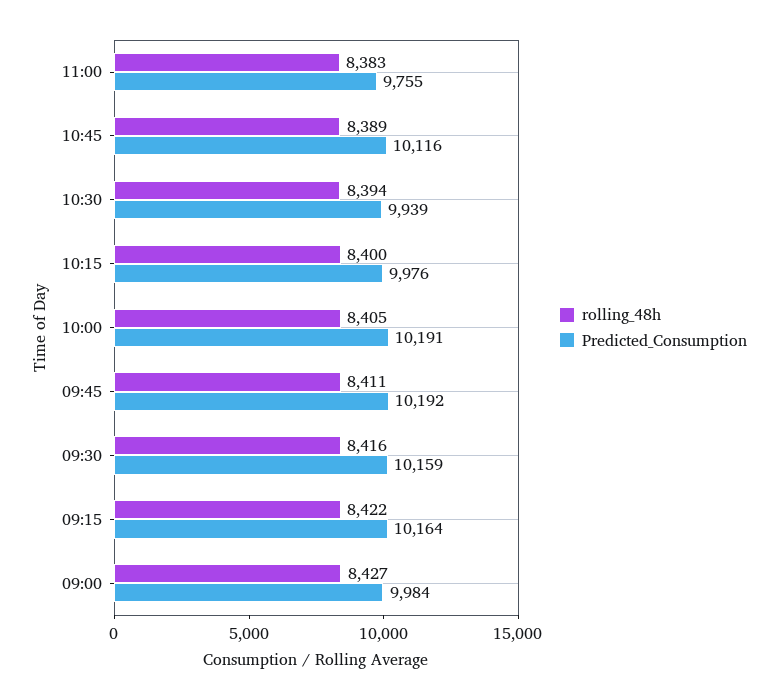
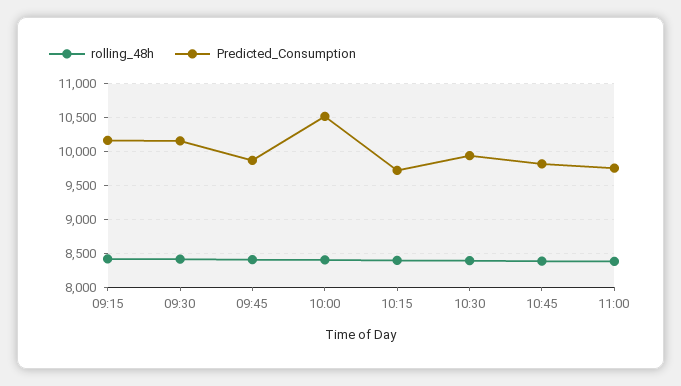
  {
    "rolling_48h": {
      "11:00": 8383,
      "10:45": 8389,
      "10:30": 8394,
      "10:15": 8400,
      "10:00": 8405,
      "09:45": 8411,
      "09:30": 8416,
-     "09:15": 8422,
+     "09:15": 8422
-     "09:00": 8427
    },
    "Predicted_Consumption": {
      "11:00": 9755,
-     "10:45": 10116,
+     "10:45": 9800,
      "10:30": 9939,
-     "10:15": 9976,
+     "10:15": 9700,
-     "10:00": 10191,
+     "10:00": 10500,
-     "09:45": 10192,
+     "09:45": 9900,
      "09:30": 10159,
-     "09:15": 10164,
+     "09:15": 10164
-     "09:00": 9984
    }
  }

